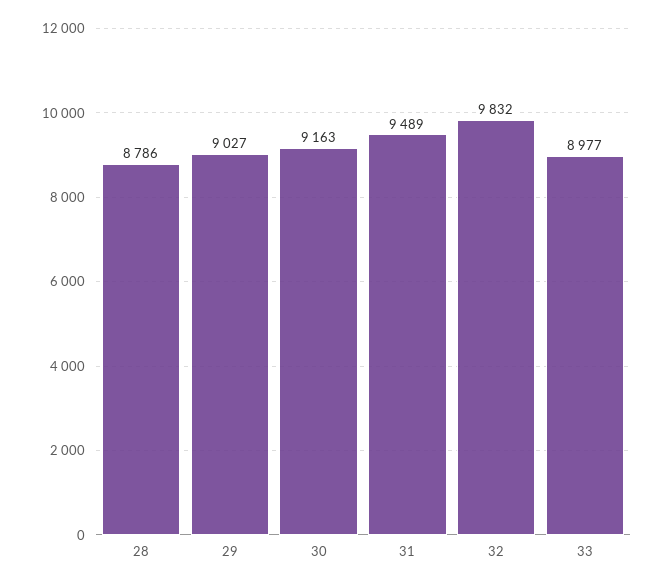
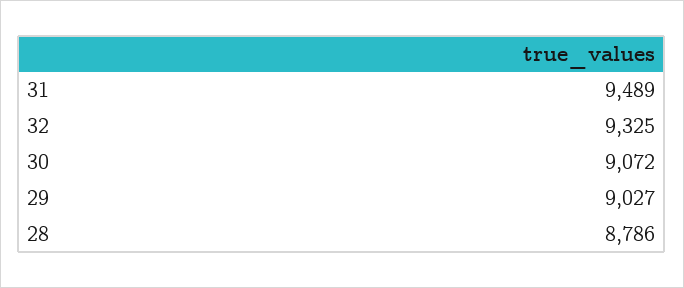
  {
    "28": 8786,
    "29": 9027,
-   "30": 9163,
+   "30": 9072,
    "31": 9489,
-   "32": 9832,
+   "32": 9325
-   "33": 8977
  }

